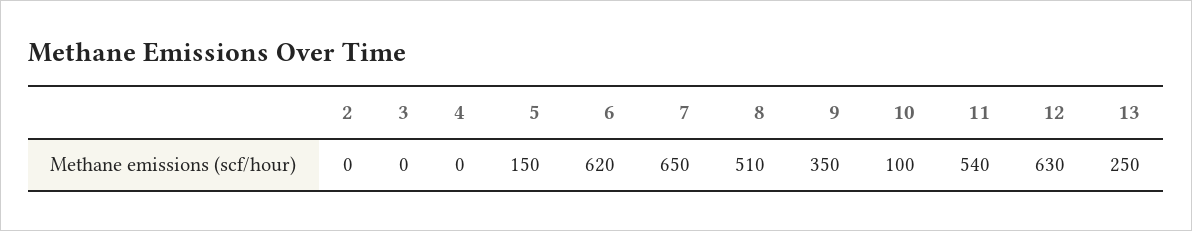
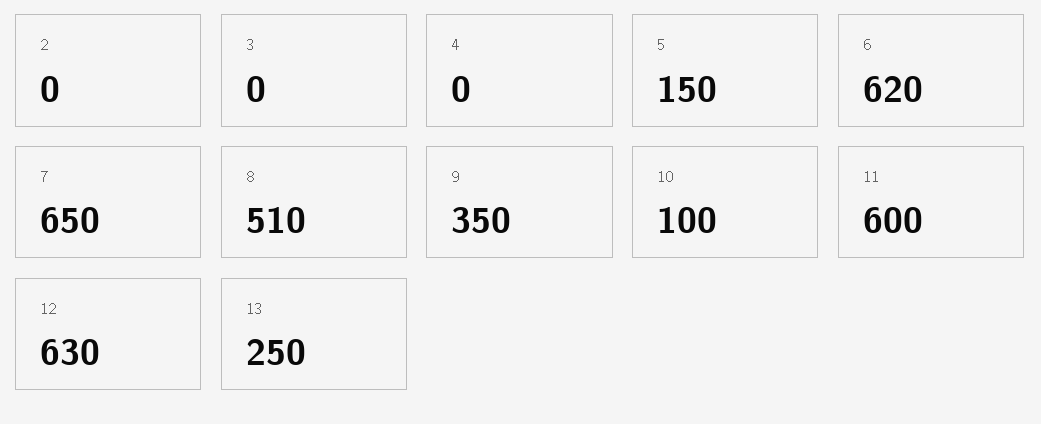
  {
    "2": 0,
    "3": 0,
    "4": 0,
    "5": 150,
    "6": 620,
    "7": 650,
    "8": 510,
    "9": 350,
    "10": 100,
-   "11": 540,
+   "11": 600,
    "12": 630,
    "13": 250
  }

